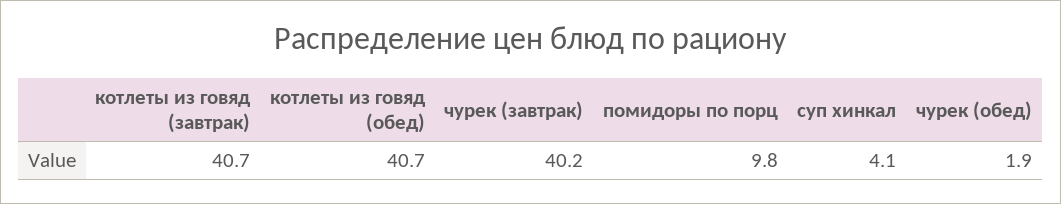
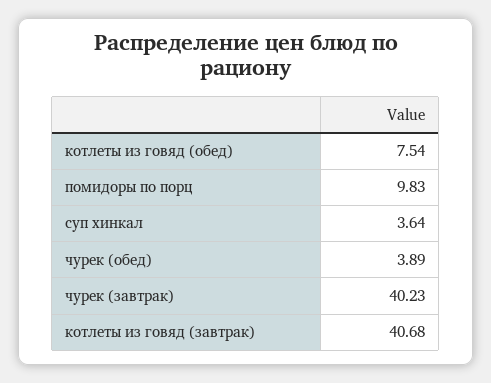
  {
    "котлеты из говяд (завтрак)": 40.68,
-   "котлеты из говяд (обед)": 40.7,
+   "котлеты из говяд (обед)": 7.54,
    "чурек (завтрак)": 40.23,
    "помидоры по порц": 9.83,
-   "суп хинкал": 4.1,
+   "суп хинкал": 3.64,
-   "чурек (обед)": 1.9
+   "чурек (обед)": 3.89
  }

